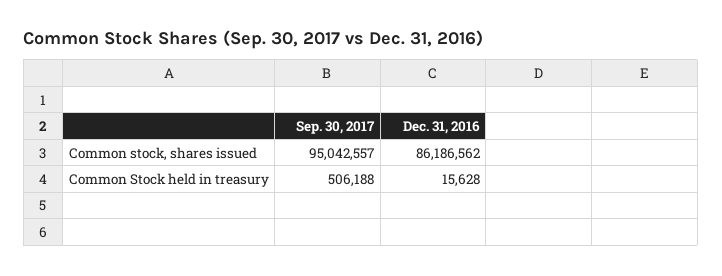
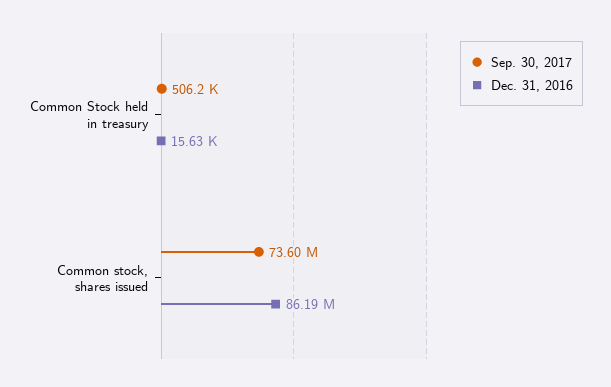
  {
    "Sep. 30, 2017": {
-     "Common stock, shares issued": 95042557,
+     "Common stock, shares issued": 73600000,
      "Common Stock held in treasury": 506188
    },
    "Dec. 31, 2016": {
      "Common stock, shares issued": 86186562,
      "Common Stock held in treasury": 15628
    }
  }

